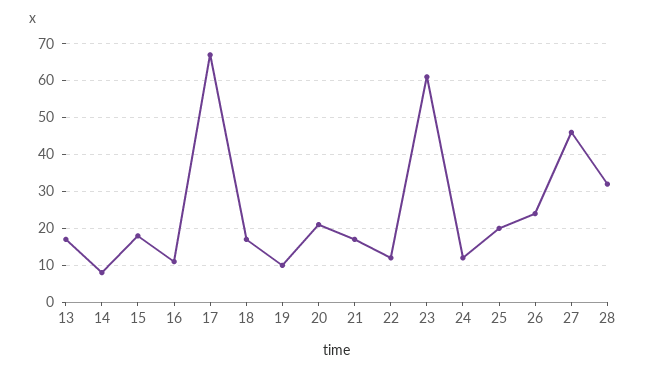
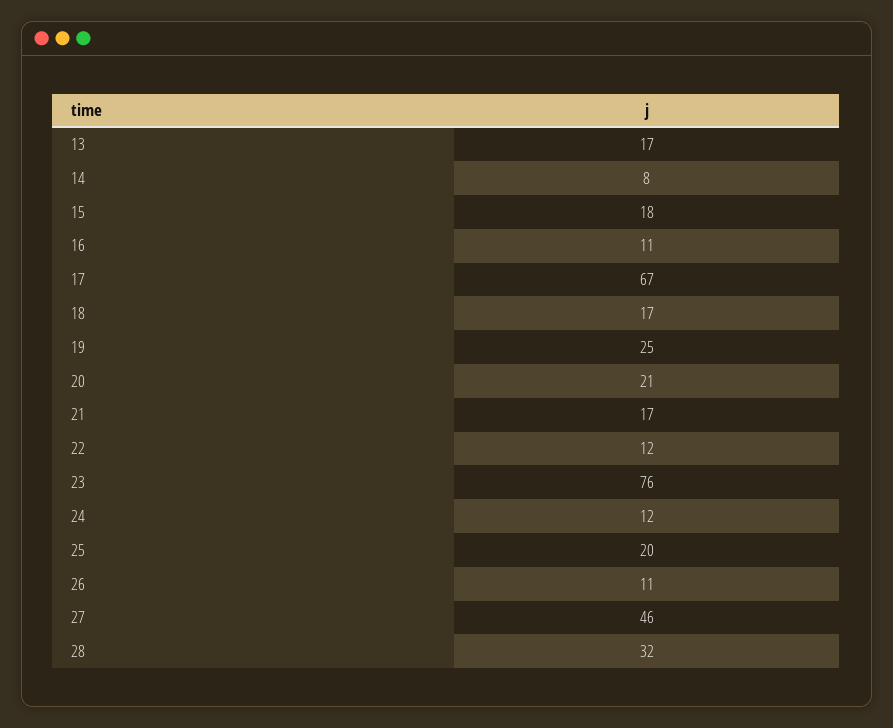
  {
    "13": 17,
    "14": 8,
    "15": 18,
    "16": 11,
    "17": 67,
    "18": 17,
-   "19": 10,
+   "19": 25,
    "20": 21,
    "21": 17,
    "22": 12,
-   "23": 60,
+   "23": 76,
    "24": 12,
    "25": 20,
-   "26": 25,
+   "26": 11,
    "27": 46,
    "28": 32
  }

